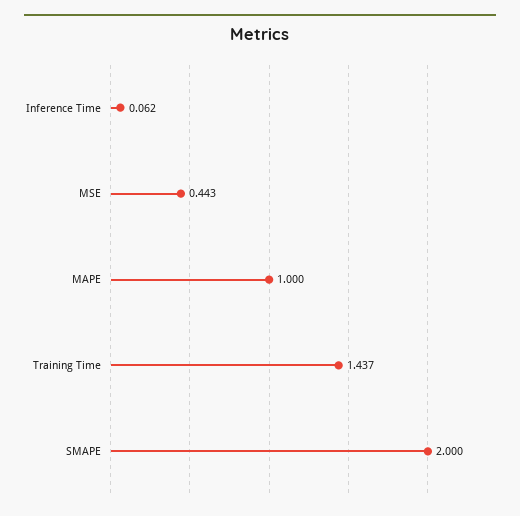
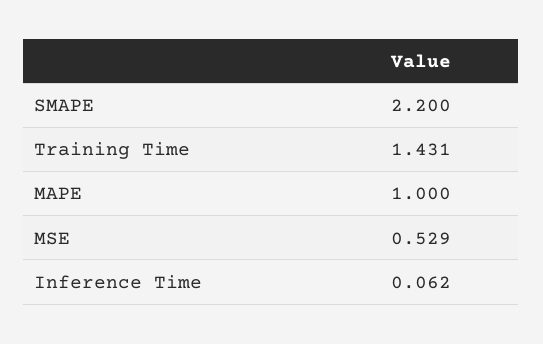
  {
    "Inference Time": 0.062,
-   "MSE": 0.443,
+   "MSE": 0.529,
    "MAPE": 1,
-   "Training Time": 1.437,
+   "Training Time": 1.431,
-   "SMAPE": 2
+   "SMAPE": 2.2
  }

